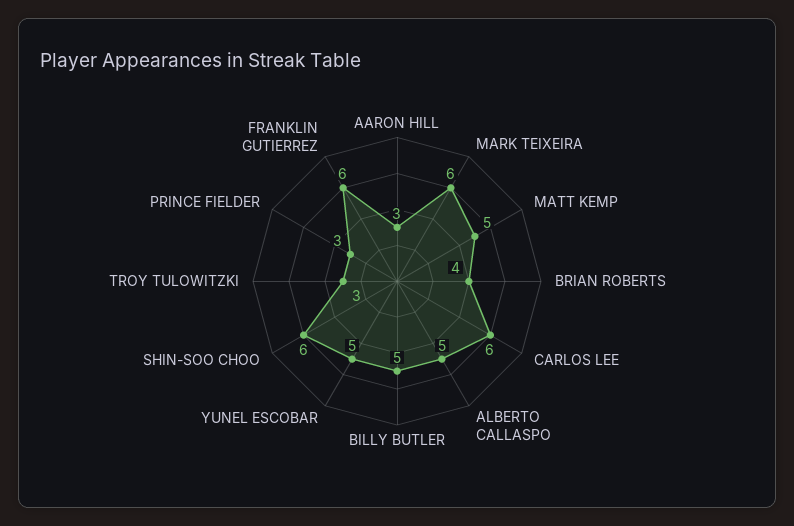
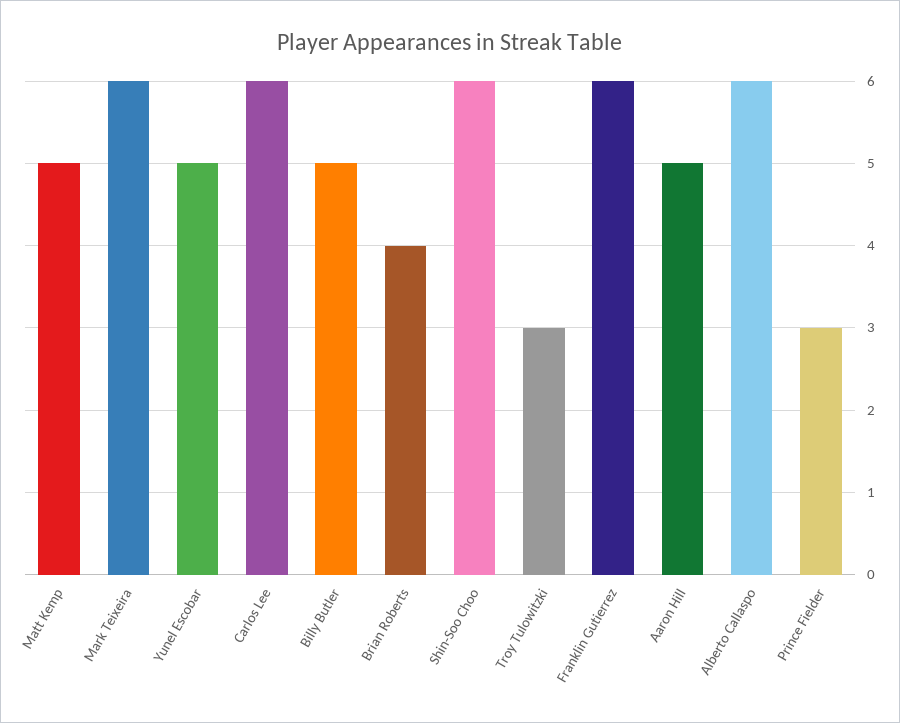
  {
-   "AARON HILL": 3,
+   "AARON HILL": 5,
    "MARK TEIXEIRA": 6,
    "MATT KEMP": 5,
    "BRIAN ROBERTS": 4,
    "CARLOS LEE": 6,
-   "ALBERTO CALLASPO": 5,
+   "ALBERTO CALLASPO": 6,
    "BILLY BUTLER": 5,
    "YUNEL ESCOBAR": 5,
    "SHIN-SOO CHOO": 6,
    "TROY TULOWITZKI": 3,
    "PRINCE FIELDER": 3,
    "FRANKLIN GUTIERREZ": 6
  }

